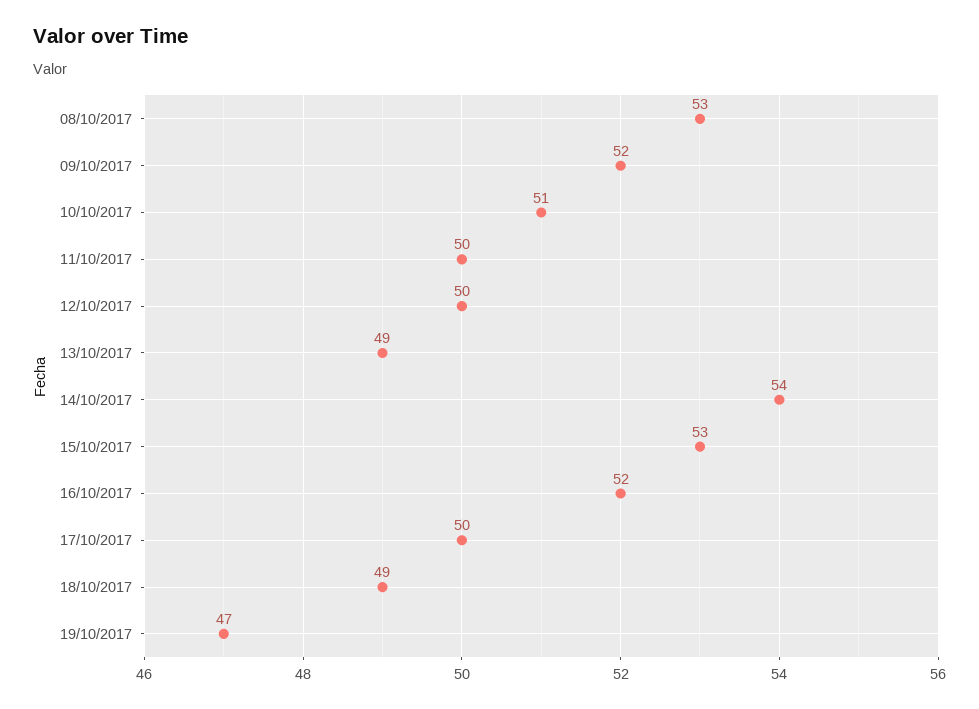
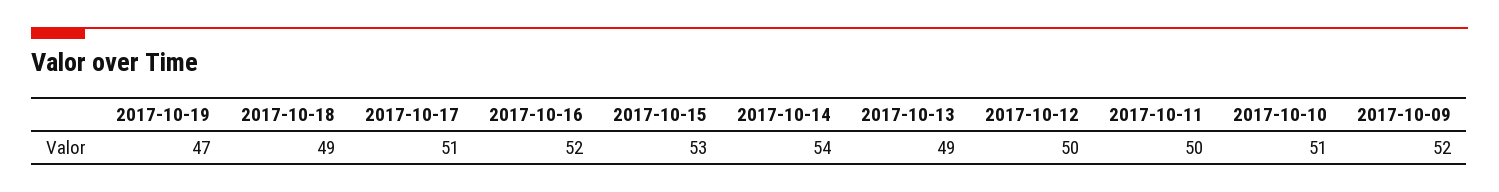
  {
-   "08/10/2017": 53,
    "09/10/2017": 52,
    "10/10/2017": 51,
    "11/10/2017": 50,
    "12/10/2017": 50,
    "13/10/2017": 49,
    "14/10/2017": 54,
    "15/10/2017": 53,
    "16/10/2017": 52,
-   "17/10/2017": 50,
+   "17/10/2017": 51,
    "18/10/2017": 49,
    "19/10/2017": 47
  }

